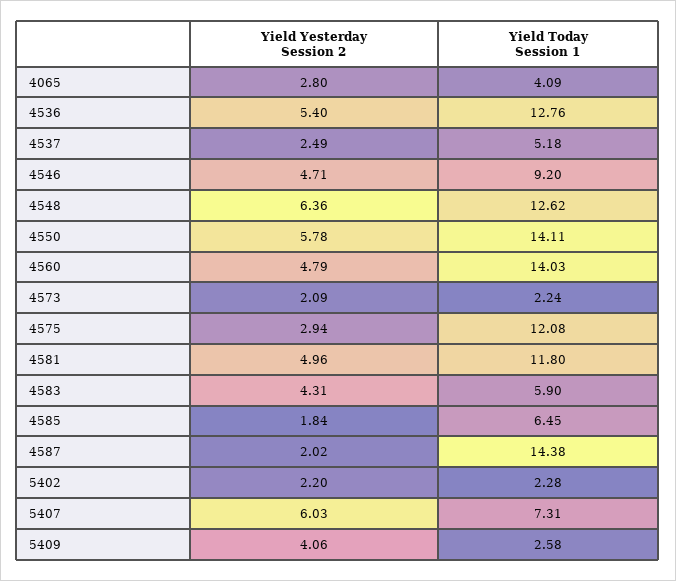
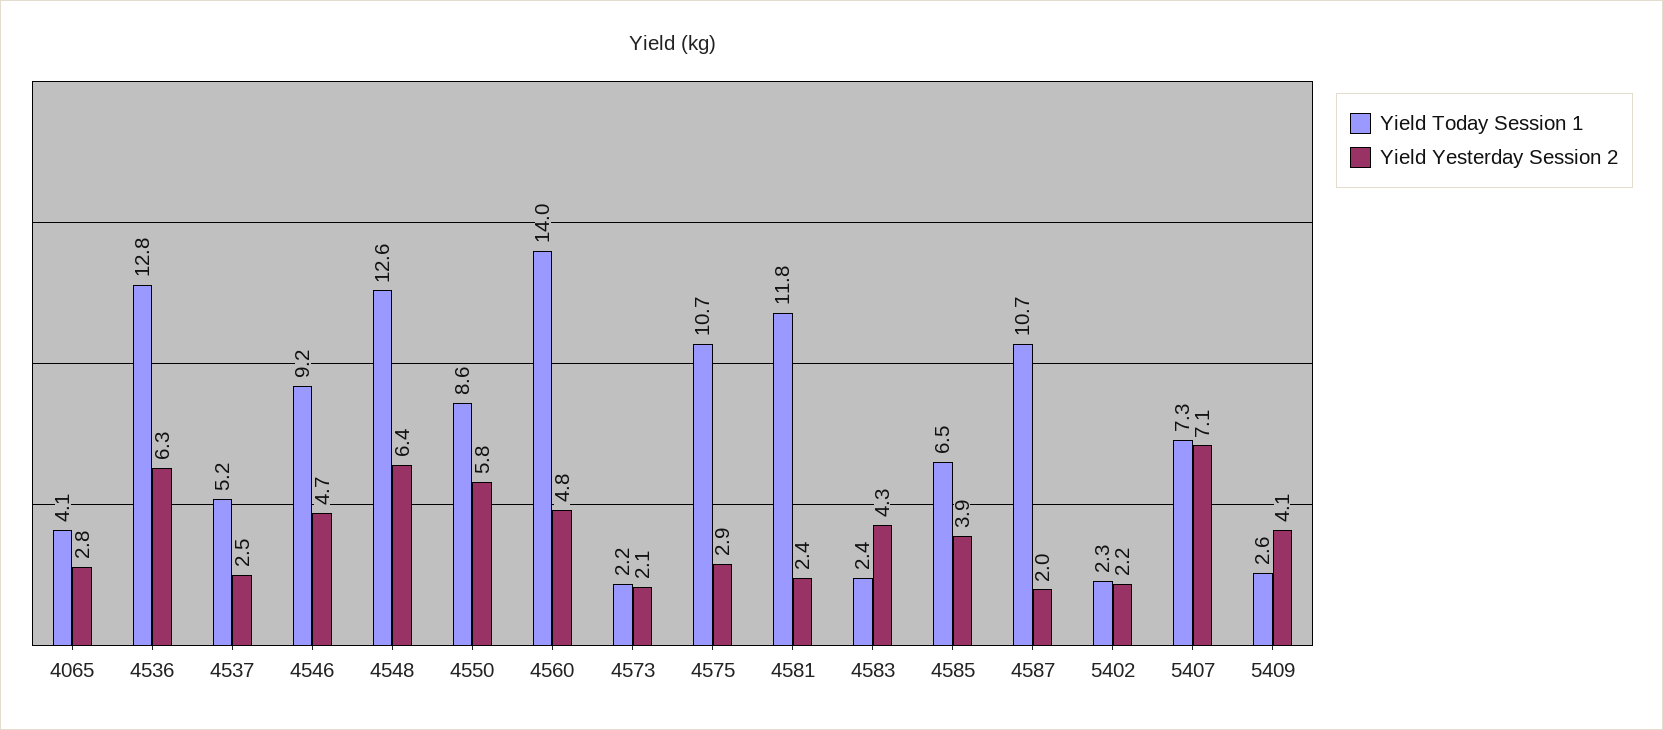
  {
    "Yield Yesterday Session 2": {
      "4065": 2.8,
-     "4536": 5.4,
+     "4536": 6.3,
      "4537": 2.49,
      "4546": 4.71,
      "4548": 6.36,
      "4550": 5.78,
      "4560": 4.79,
      "4573": 2.09,
      "4575": 2.94,
-     "4581": 4.96,
+     "4581": 2.4,
      "4583": 4.31,
-     "4585": 1.84,
+     "4585": 3.9,
      "4587": 2.02,
      "5402": 2.2,
-     "5407": 6.03,
+     "5407": 7.1,
      "5409": 4.06
    },
    "Yield Today Session 1": {
      "4065": 4.09,
      "4536": 12.76,
      "4537": 5.18,
      "4546": 9.2,
      "4548": 12.62,
-     "4550": 14.11,
+     "4550": 8.6,
      "4560": 14.03,
      "4573": 2.24,
-     "4575": 12.08,
+     "4575": 10.7,
      "4581": 11.8,
-     "4583": 5.9,
+     "4583": 2.4,
      "4585": 6.45,
-     "4587": 14.38,
+     "4587": 10.7,
      "5402": 2.28,
      "5407": 7.31,
      "5409": 2.58
    }
  }

